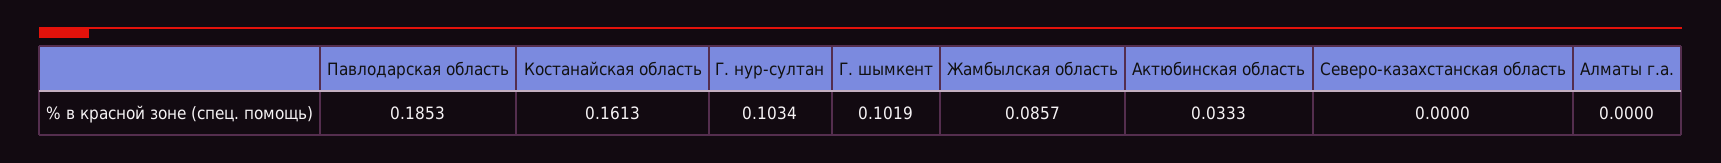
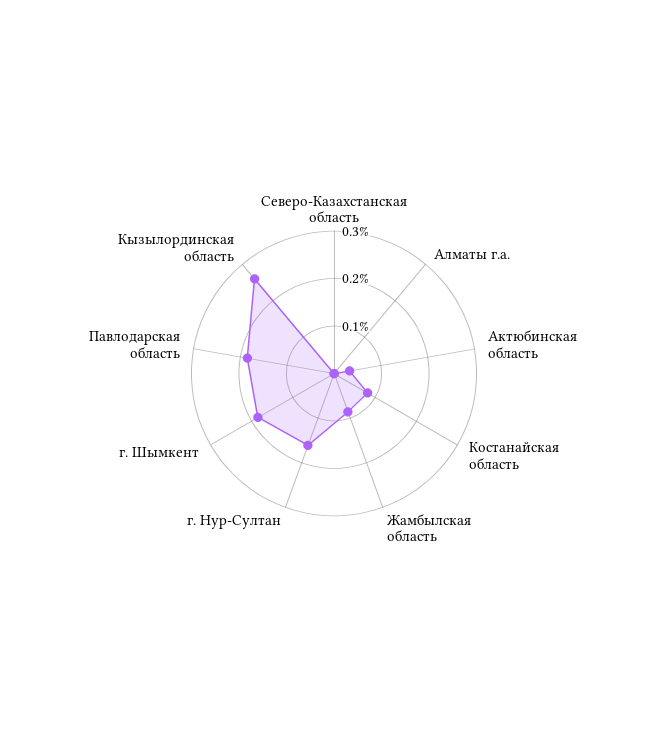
  {
    "Павлодарская область": 0.1853,
-   "Костанайская область": 0.1613,
+   "Костанайская область": 0.08,
-   "Г. нур-султан": 0.1034,
+   "Г. нур-султан": 0.16,
-   "Г. шымкент": 0.1019,
+   "Г. шымкент": 0.18,
    "Жамбылская область": 0.0857,
    "Актюбинская область": 0.0333,
    "Северо-казахстанская область": 0,
-   "Алматы г.а.": 0
+   "Алматы г.а.": 0,
+   "Кызылординская область": 0.26
  }

